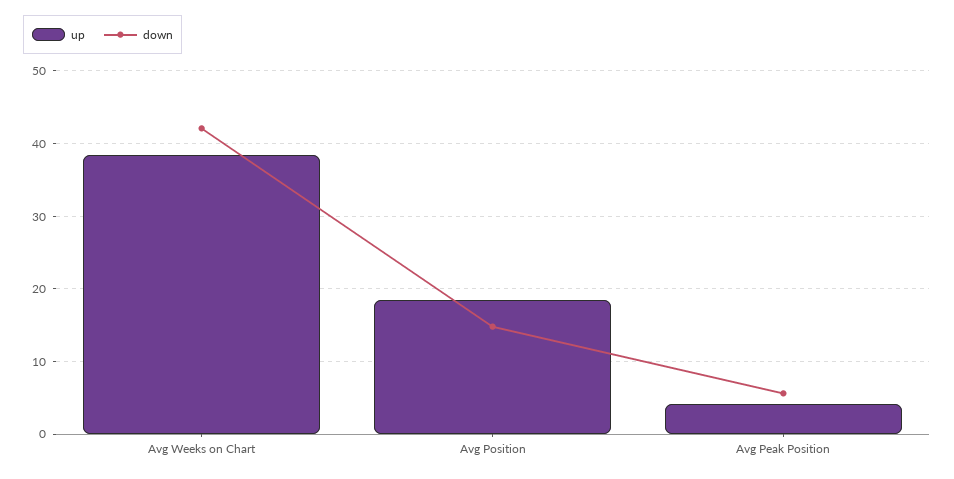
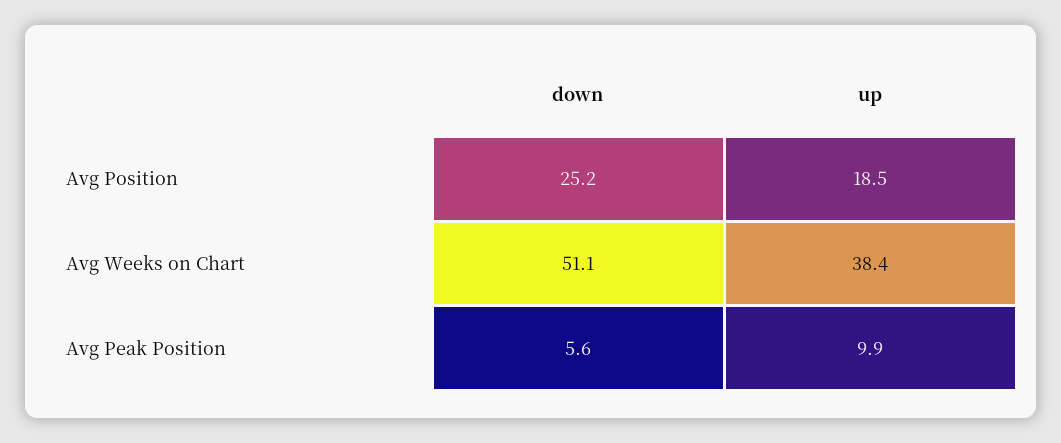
  {
    "up": {
      "Avg Weeks on Chart": 38.4,
      "Avg Position": 18.5,
-     "Avg Peak Position": 4
+     "Avg Peak Position": 9.9
    },
    "down": {
-     "Avg Weeks on Chart": 42,
+     "Avg Weeks on Chart": 51.1,
-     "Avg Position": 15,
+     "Avg Position": 25.2,
      "Avg Peak Position": 5.6
    }
  }

